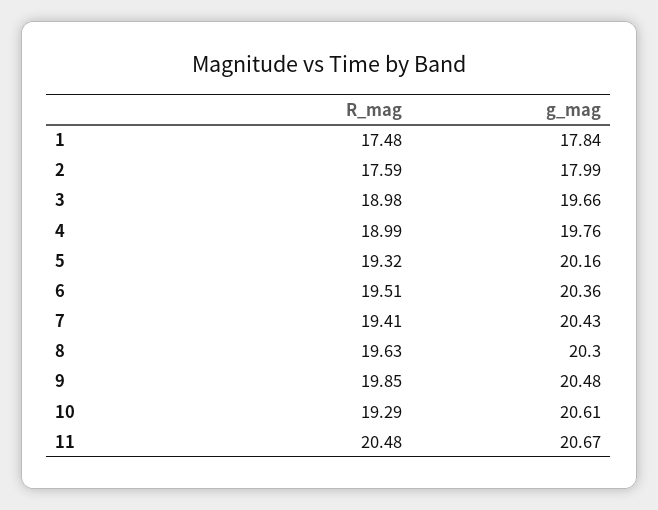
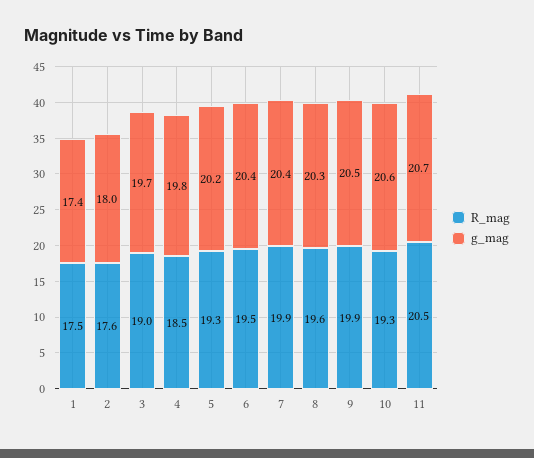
  {
    "R_mag": {
      "1": 17.48,
      "2": 17.59,
      "3": 18.98,
-     "4": 18.99,
+     "4": 18.5,
      "5": 19.32,
      "6": 19.51,
-     "7": 19.41,
+     "7": 19.9,
      "8": 19.63,
      "9": 19.85,
      "10": 19.29,
      "11": 20.48
    },
    "g_mag": {
-     "1": 17.84,
+     "1": 17.4,
      "2": 17.99,
      "3": 19.66,
      "4": 19.76,
      "5": 20.16,
      "6": 20.36,
      "7": 20.43,
      "8": 20.3,
      "9": 20.48,
      "10": 20.61,
      "11": 20.67
    }
  }

